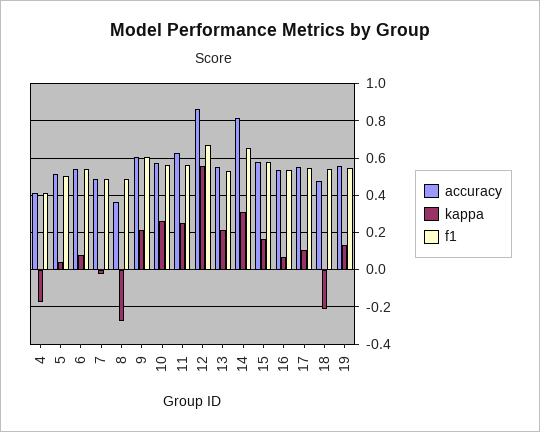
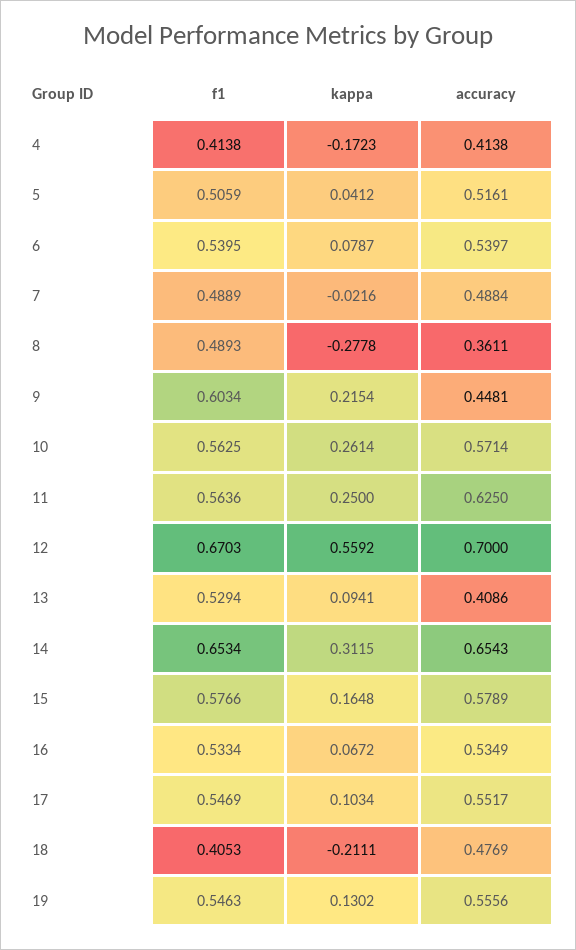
  {
    "accuracy": {
      "4": 0.4138,
      "5": 0.5161,
      "6": 0.5397,
      "7": 0.4884,
      "8": 0.3611,
-     "9": 0.6,
+     "9": 0.4481,
      "10": 0.5714,
      "11": 0.625,
-     "12": 0.85,
+     "12": 0.7,
-     "13": 0.55,
+     "13": 0.4086,
-     "14": 0.8,
+     "14": 0.6543,
      "15": 0.5789,
      "16": 0.5349,
      "17": 0.5517,
      "18": 0.4769,
      "19": 0.5556
    },
    "kappa": {
      "4": -0.1723,
      "5": 0.0412,
      "6": 0.0787,
      "7": -0.0216,
      "8": -0.2778,
      "9": 0.2154,
      "10": 0.2614,
      "11": 0.25,
      "12": 0.5592,
-     "13": 0.2,
+     "13": 0.0941,
      "14": 0.3115,
      "15": 0.1648,
      "16": 0.0672,
      "17": 0.1034,
      "18": -0.2111,
      "19": 0.1302
    },
    "f1": {
      "4": 0.4138,
      "5": 0.5059,
      "6": 0.5395,
      "7": 0.4889,
      "8": 0.4893,
      "9": 0.6034,
      "10": 0.5625,
      "11": 0.5636,
      "12": 0.6703,
      "13": 0.5294,
      "14": 0.6534,
      "15": 0.5766,
      "16": 0.5334,
      "17": 0.5469,
-     "18": 0.55,
+     "18": 0.4053,
      "19": 0.5463
    }
  }

